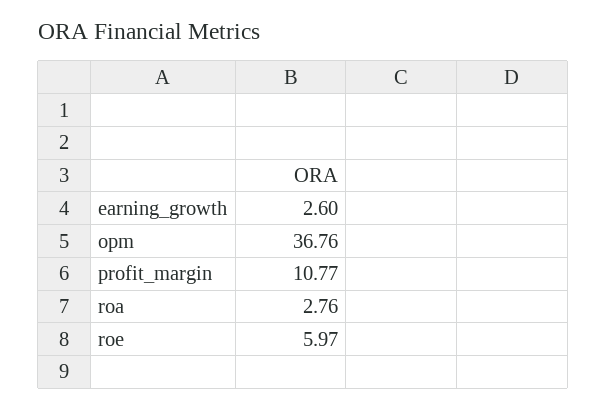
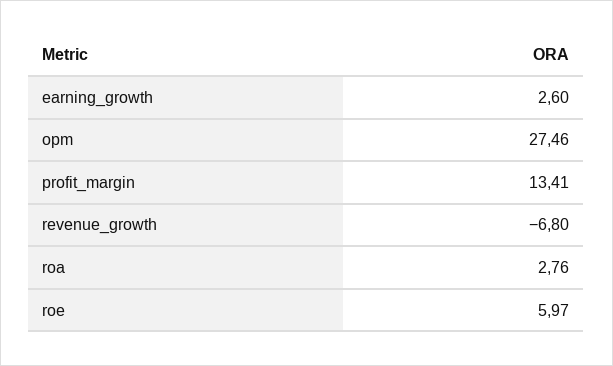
  {
    "earning_growth": 2.6,
-   "opm": 36.76,
+   "opm": 27.46,
-   "profit_margin": 10.77,
+   "profit_margin": 13.41,
    "roa": 2.76,
-   "roe": 5.97
+   "roe": 5.97,
+   "revenue_growth": -6.8
  }

